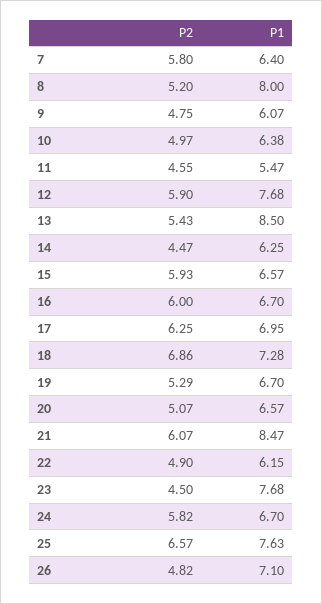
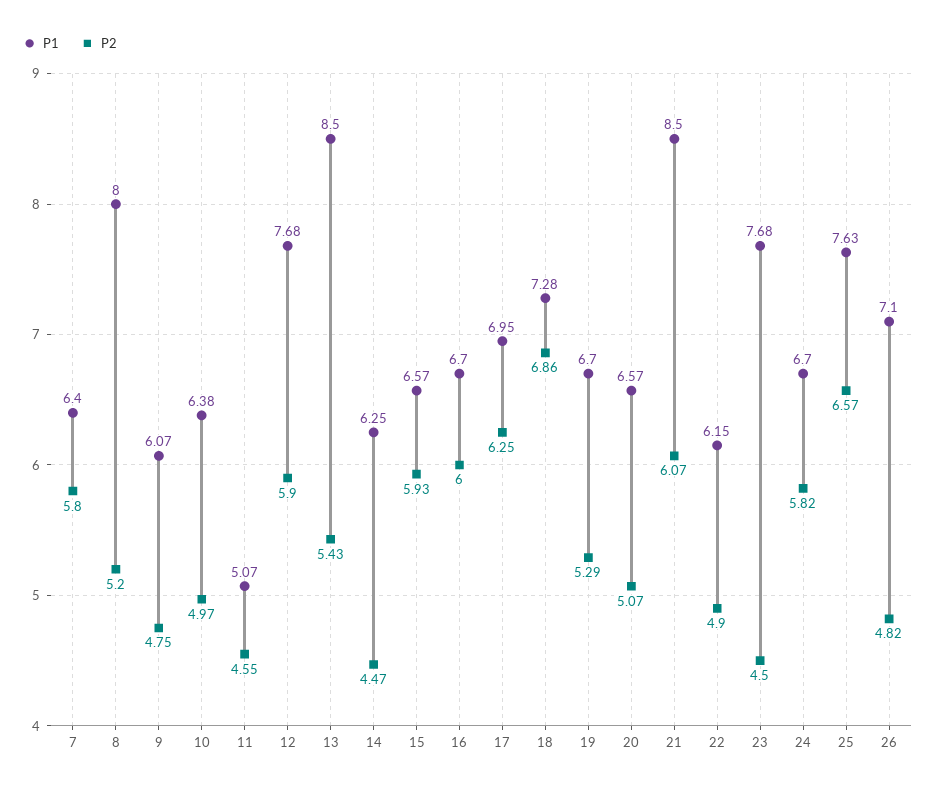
  {
    "P2": {
      "7": 5.8,
      "8": 5.2,
      "9": 4.75,
      "10": 4.97,
      "11": 4.55,
      "12": 5.9,
      "13": 5.43,
      "14": 4.47,
      "15": 5.93,
      "16": 6,
      "17": 6.25,
      "18": 6.86,
      "19": 5.29,
      "20": 5.07,
      "21": 6.07,
      "22": 4.9,
      "23": 4.5,
      "24": 5.82,
      "25": 6.57,
      "26": 4.82
    },
    "P1": {
      "7": 6.4,
      "8": 8,
      "9": 6.07,
      "10": 6.38,
-     "11": 5.47,
+     "11": 5.07,
      "12": 7.68,
      "13": 8.5,
      "14": 6.25,
      "15": 6.57,
      "16": 6.7,
      "17": 6.95,
      "18": 7.28,
      "19": 6.7,
      "20": 6.57,
-     "21": 8.47,
+     "21": 8.5,
      "22": 6.15,
      "23": 7.68,
      "24": 6.7,
      "25": 7.63,
      "26": 7.1
    }
  }

